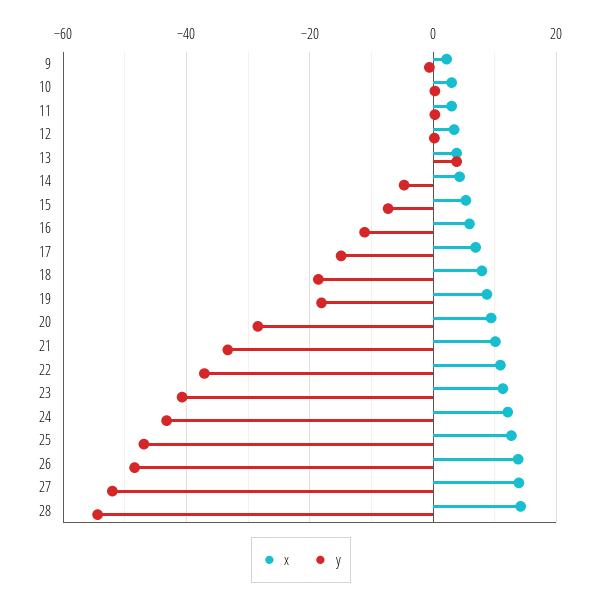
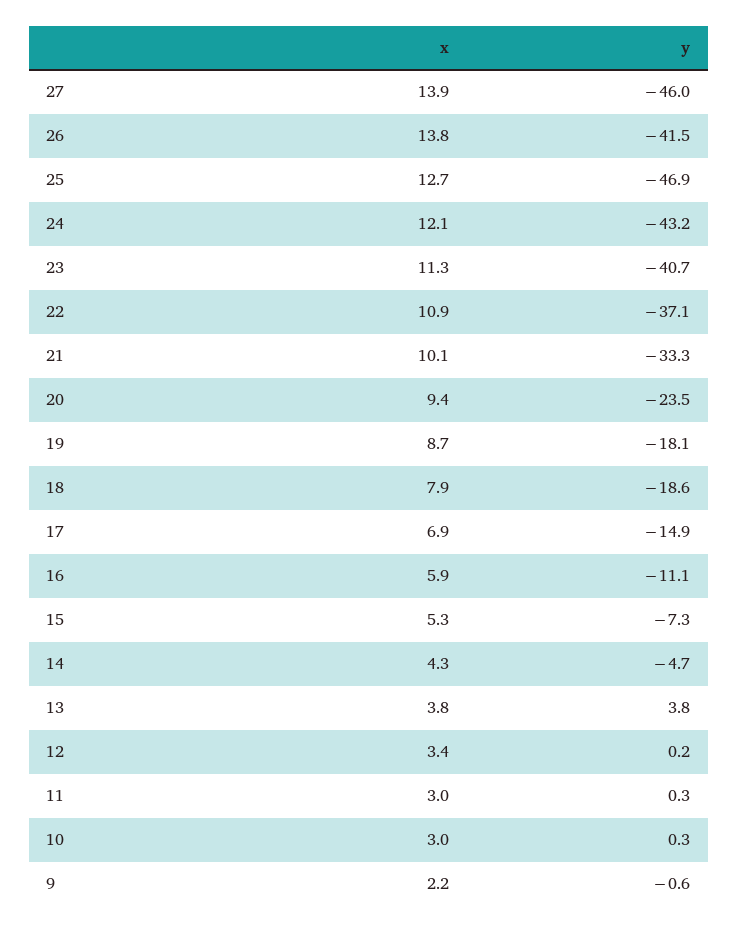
  {
    "x": {
      "9": 2.2,
      "10": 3,
      "11": 3,
      "12": 3.4,
      "13": 3.8,
      "14": 4.3,
      "15": 5.3,
      "16": 5.9,
      "17": 6.9,
      "18": 7.9,
      "19": 8.7,
      "20": 9.4,
      "21": 10.1,
      "22": 10.9,
      "23": 11.3,
      "24": 12.1,
      "25": 12.7,
      "26": 13.8,
-     "27": 13.9,
+     "27": 13.9
-     "28": 14
    },
    "y": {
      "9": -0.6,
      "10": 0.3,
      "11": 0.3,
      "12": 0.2,
      "13": 3.8,
      "14": -4.7,
      "15": -7.3,
      "16": -11.1,
      "17": -14.9,
      "18": -18.6,
      "19": -18.1,
-     "20": -28,
+     "20": -23.5,
      "21": -33.3,
      "22": -37.1,
      "23": -40.7,
      "24": -43.2,
      "25": -46.9,
-     "26": -48,
+     "26": -41.5,
-     "27": -52,
+     "27": -46
-     "28": -54
    }
  }

